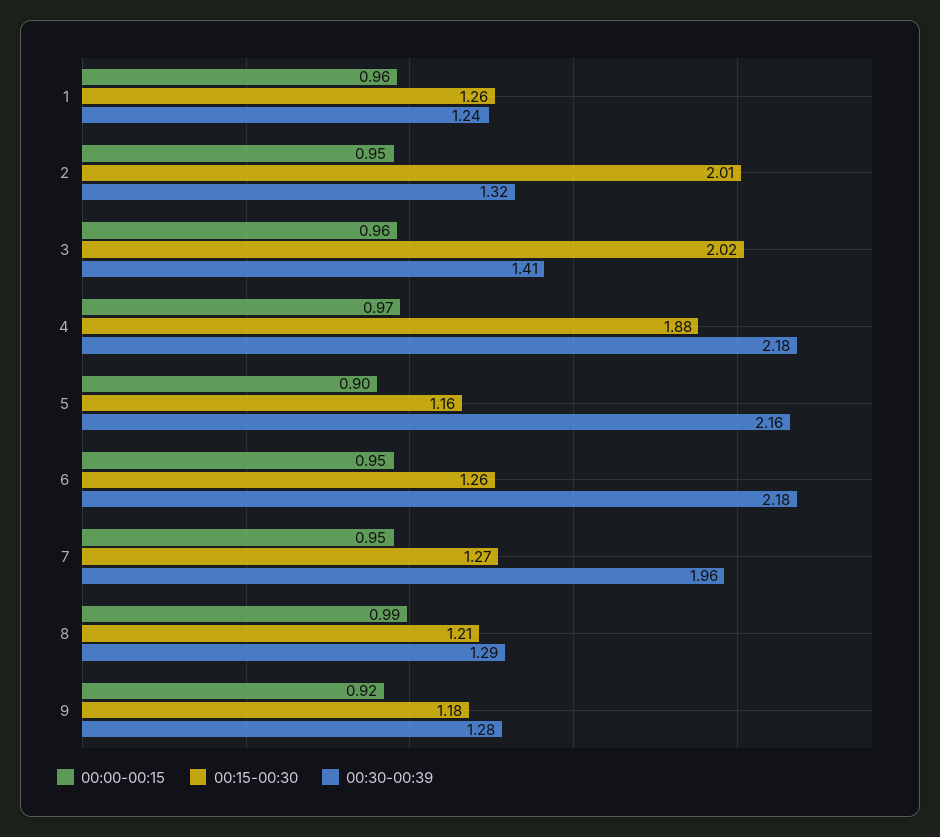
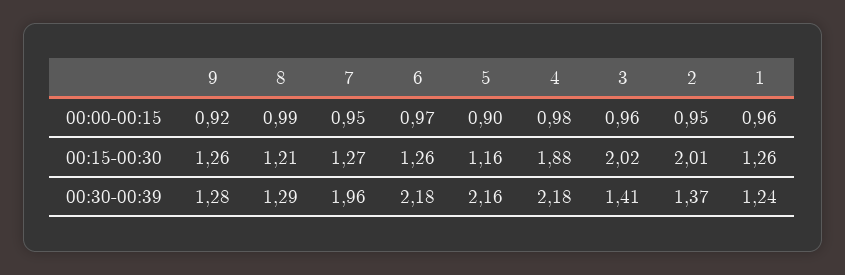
  {
    "00:00-00:15": {
      "1": 0.96,
      "2": 0.95,
      "3": 0.96,
-     "4": 0.97,
+     "4": 0.98,
      "5": 0.9,
-     "6": 0.95,
+     "6": 0.97,
      "7": 0.95,
      "8": 0.99,
      "9": 0.92
    },
    "00:15-00:30": {
      "1": 1.26,
      "2": 2.01,
      "3": 2.02,
      "4": 1.88,
      "5": 1.16,
      "6": 1.26,
      "7": 1.27,
      "8": 1.21,
-     "9": 1.18
+     "9": 1.26
    },
    "00:30-00:39": {
      "1": 1.24,
-     "2": 1.32,
+     "2": 1.37,
      "3": 1.41,
      "4": 2.18,
      "5": 2.16,
      "6": 2.18,
      "7": 1.96,
      "8": 1.29,
      "9": 1.28
    }
  }

